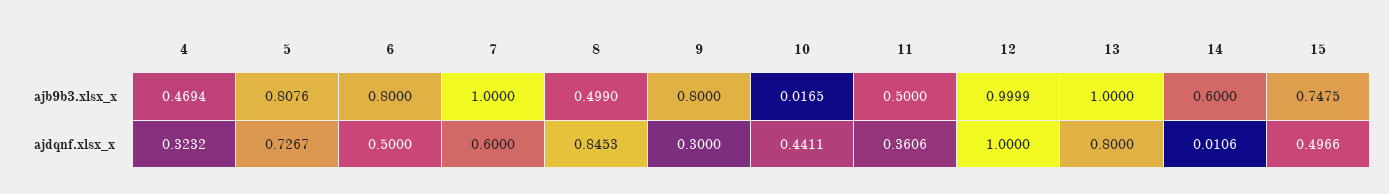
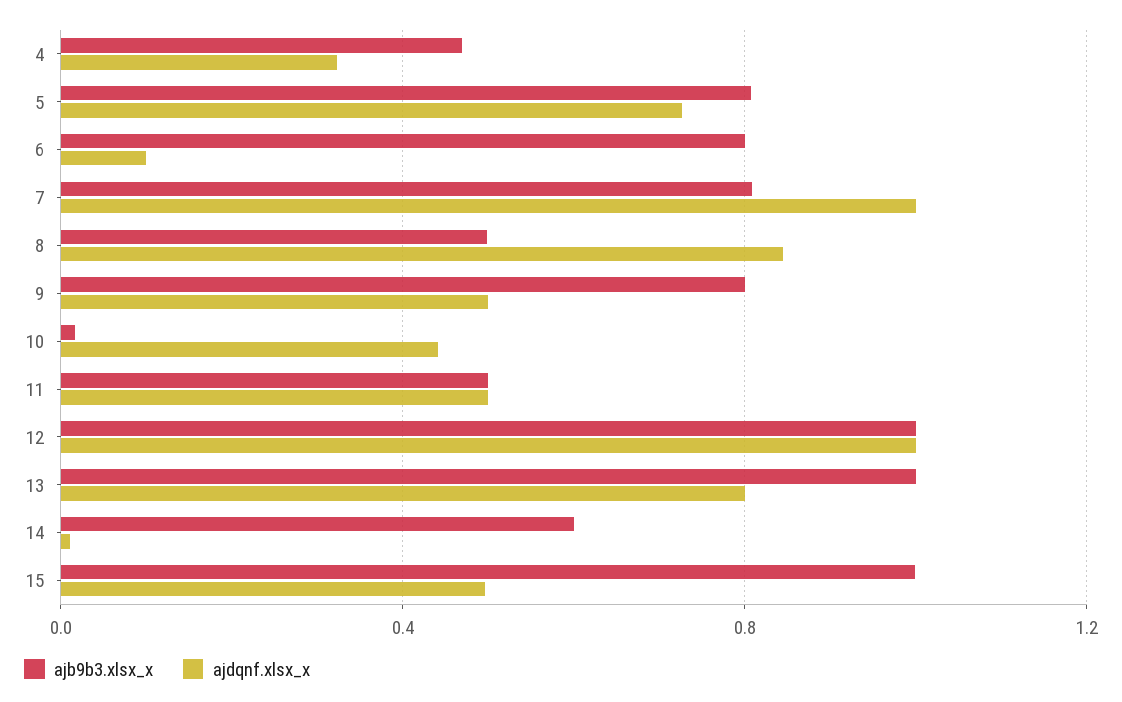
  {
    "ajb9b3.xlsx_x": {
      "4": 0.4694,
      "5": 0.8076,
      "6": 0.8,
-     "7": 1,
+     "7": 0.8,
      "8": 0.499,
      "9": 0.8,
      "10": 0.0165,
      "11": 0.5,
      "12": 0.9999,
      "13": 1,
      "14": 0.6,
-     "15": 0.7475
+     "15": 1
    },
    "ajdqnf.xlsx_x": {
      "4": 0.3232,
      "5": 0.7267,
-     "6": 0.5,
+     "6": 0.1,
-     "7": 0.6,
+     "7": 1,
      "8": 0.8453,
-     "9": 0.3,
+     "9": 0.5,
      "10": 0.4411,
-     "11": 0.3606,
+     "11": 0.5,
      "12": 1,
      "13": 0.8,
      "14": 0.0106,
      "15": 0.4966
    }
  }

